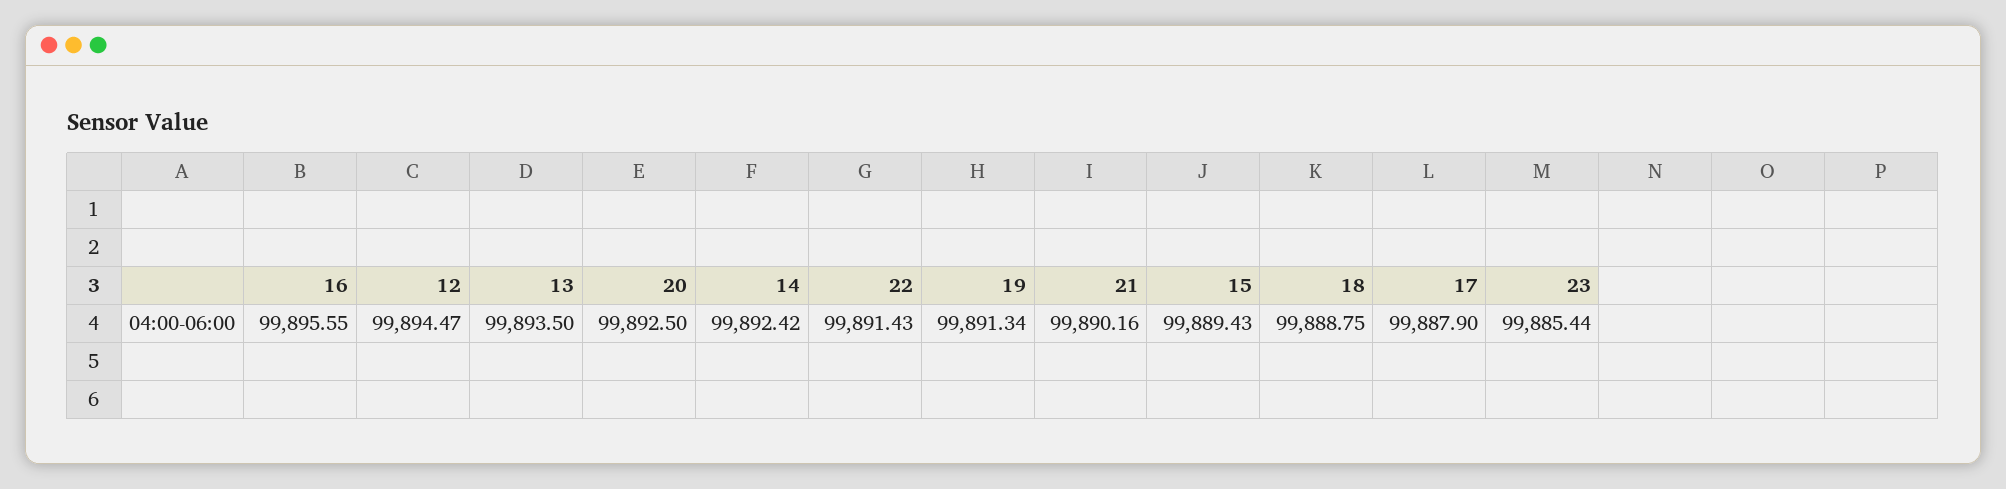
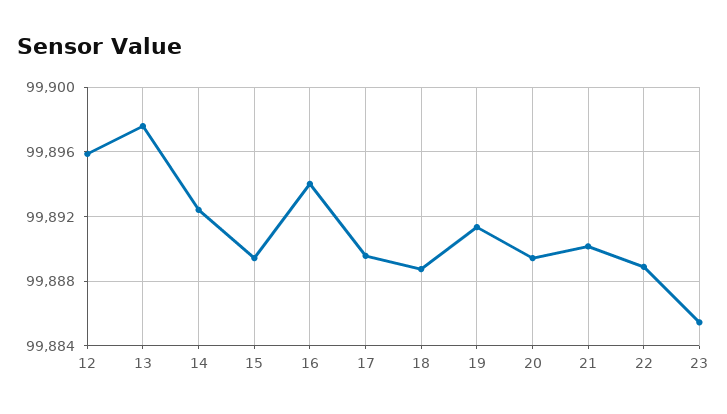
  {
-   "16": 99895.55,
+   "16": 99894,
-   "12": 99894.47,
+   "12": 99896,
-   "13": 99893.5,
+   "13": 99897.5,
-   "20": 99892.5,
+   "20": 99889.5,
    "14": 99892.42,
-   "22": 99891.43,
+   "22": 99889,
    "19": 99891.34,
    "21": 99890.16,
    "15": 99889.43,
    "18": 99888.75,
-   "17": 99887.9,
+   "17": 99889.5,
    "23": 99885.44
  }

